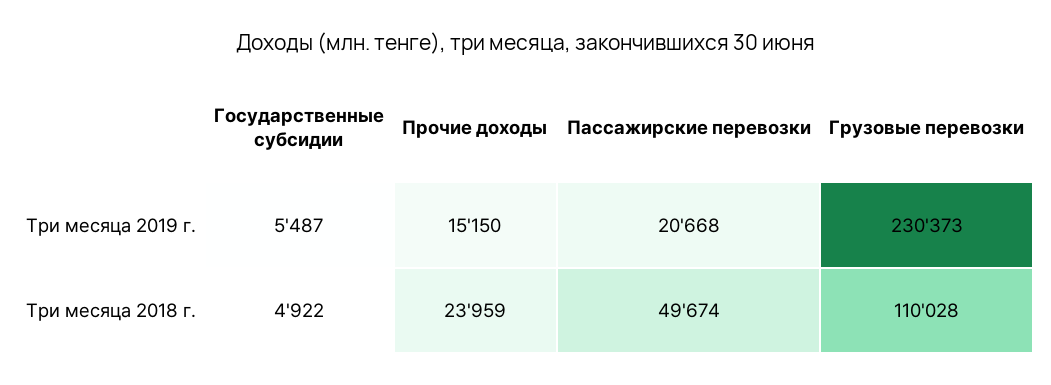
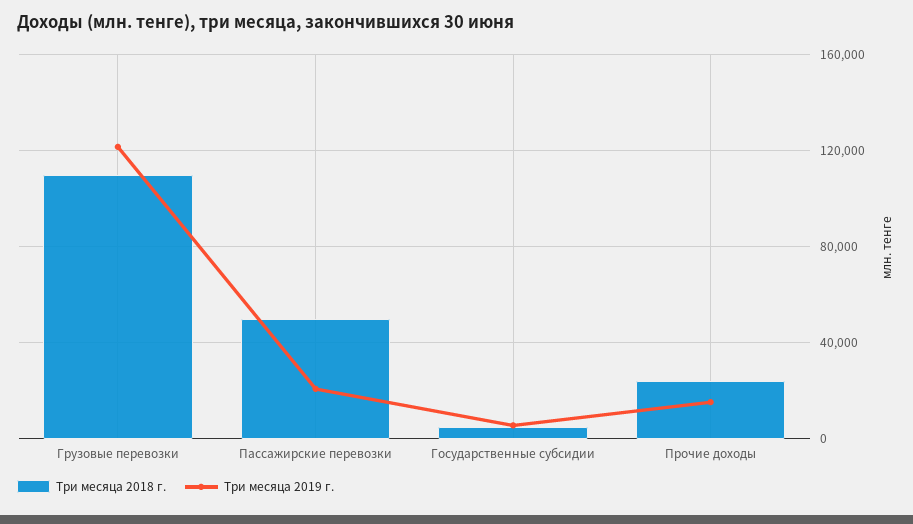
  {
    "Три месяца 2019 г.": {
      "Государственные субсидии": 5487,
      "Прочие доходы": 15150,
      "Пассажирские перевозки": 20668,
-     "Грузовые перевозки": 230373
+     "Грузовые перевозки": 120000
    },
    "Три месяца 2018 г.": {
      "Государственные субсидии": 4922,
      "Прочие доходы": 23959,
      "Пассажирские перевозки": 49674,
      "Грузовые перевозки": 110028
    }
  }

